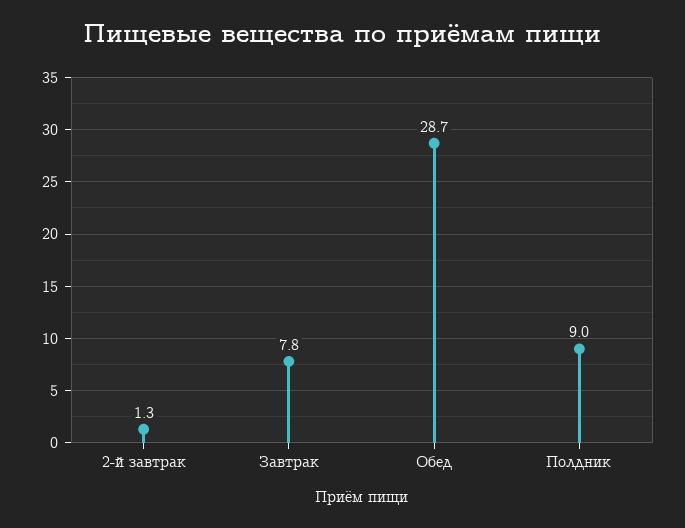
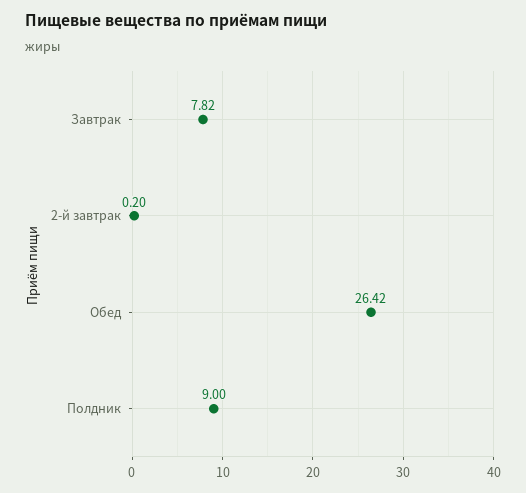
  {
-   "2-й завтрак": 1.3,
+   "2-й завтрак": 0.2,
    "Завтрак": 7.82,
-   "Обед": 28.7,
+   "Обед": 26.42,
    "Полдник": 9
  }

